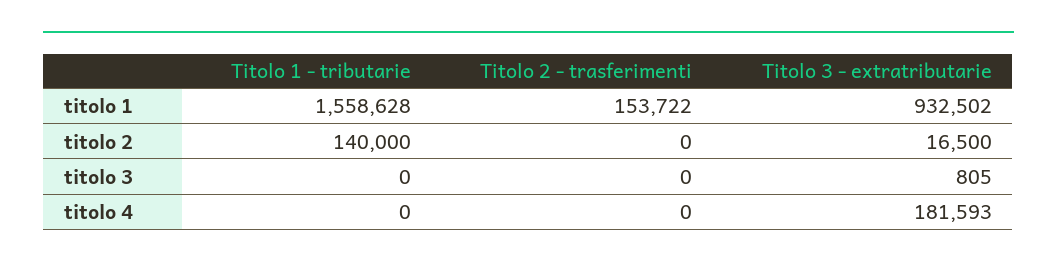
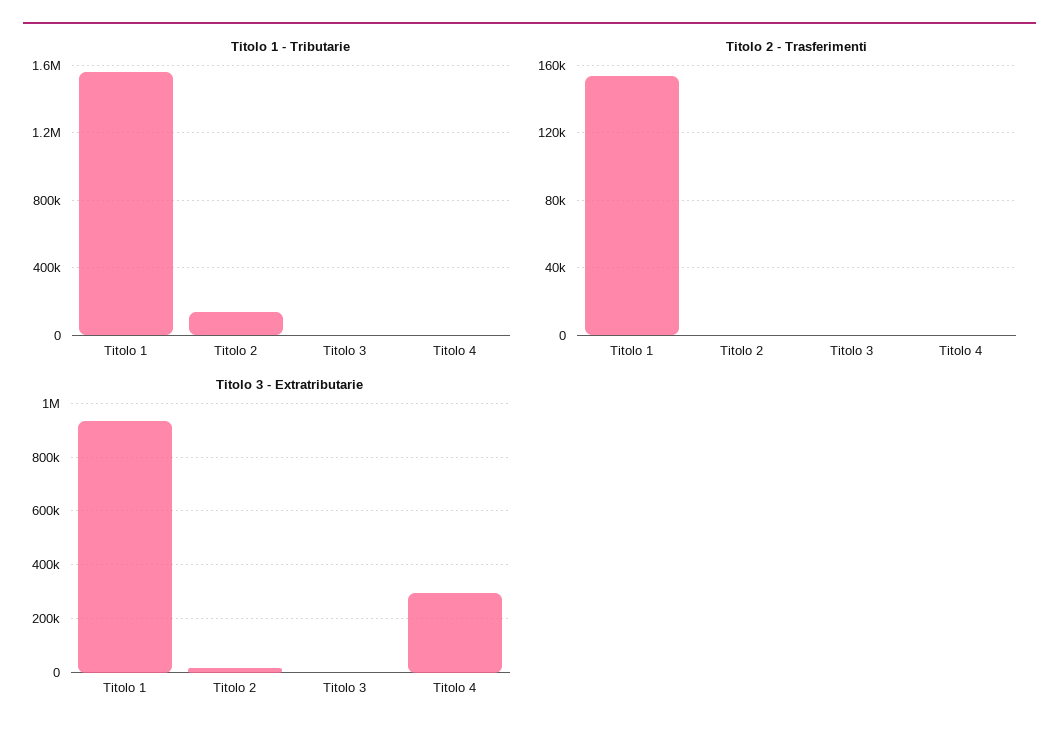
  {
    "Titolo 1 - tributarie": {
      "titolo 1": 1558628,
      "titolo 2": 140000,
      "titolo 3": 0,
      "titolo 4": 0
    },
    "Titolo 2 - trasferimenti": {
      "titolo 1": 153722,
      "titolo 2": 0,
      "titolo 3": 0,
      "titolo 4": 0
    },
    "Titolo 3 - extratributarie": {
      "titolo 1": 932502,
      "titolo 2": 16500,
      "titolo 3": 805,
-     "titolo 4": 181593
+     "titolo 4": 300000
    }
  }

